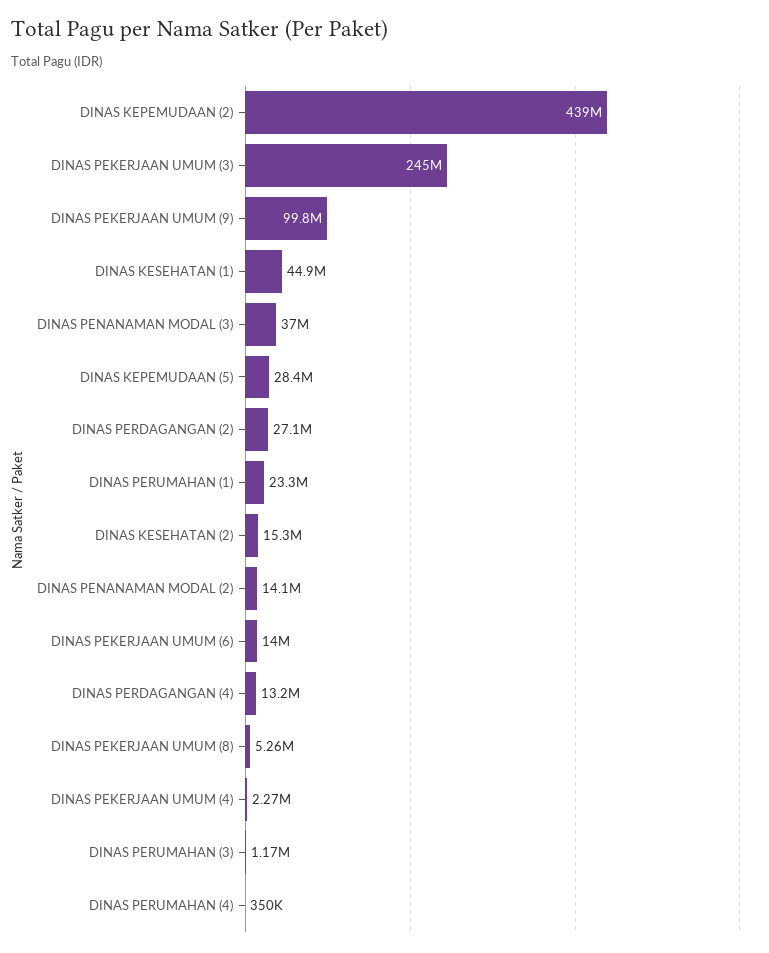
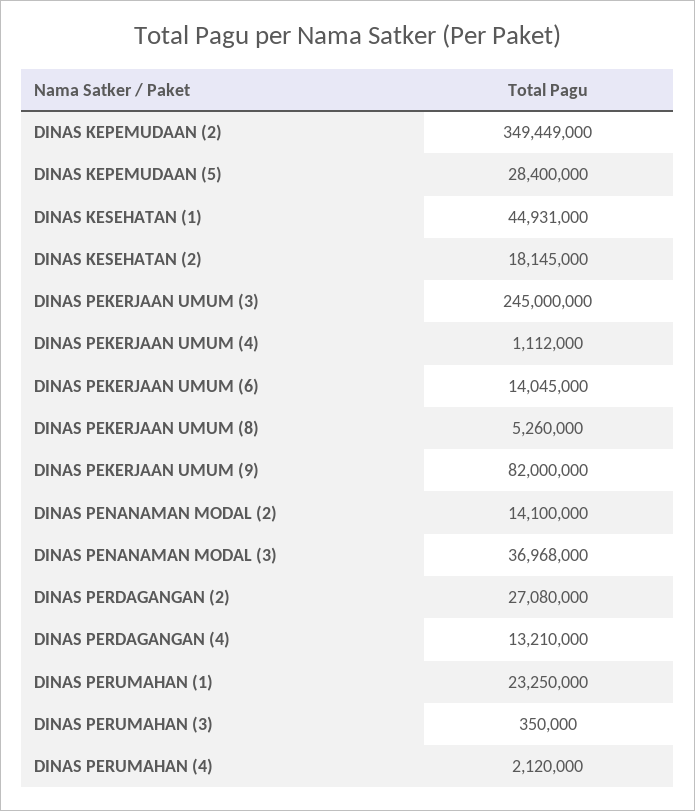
  {
-   "DINAS KEPEMUDAAN (2)": 439000000,
+   "DINAS KEPEMUDAAN (2)": 349449000,
    "DINAS PEKERJAAN UMUM (3)": 245000000,
-   "DINAS PEKERJAAN UMUM (9)": 99800000,
+   "DINAS PEKERJAAN UMUM (9)": 82000000,
    "DINAS KESEHATAN (1)": 44931000,
    "DINAS PENANAMAN MODAL (3)": 36968000,
    "DINAS KEPEMUDAAN (5)": 28400000,
    "DINAS PERDAGANGAN (2)": 27080000,
    "DINAS PERUMAHAN (1)": 23250000,
-   "DINAS KESEHATAN (2)": 15300000,
+   "DINAS KESEHATAN (2)": 18145000,
    "DINAS PENANAMAN MODAL (2)": 14100000,
    "DINAS PEKERJAAN UMUM (6)": 14045000,
    "DINAS PERDAGANGAN (4)": 13210000,
    "DINAS PEKERJAAN UMUM (8)": 5260000,
-   "DINAS PEKERJAAN UMUM (4)": 2270000,
+   "DINAS PEKERJAAN UMUM (4)": 1112000,
-   "DINAS PERUMAHAN (3)": 1170000,
+   "DINAS PERUMAHAN (3)": 350000,
-   "DINAS PERUMAHAN (4)": 350000
+   "DINAS PERUMAHAN (4)": 2120000
  }

